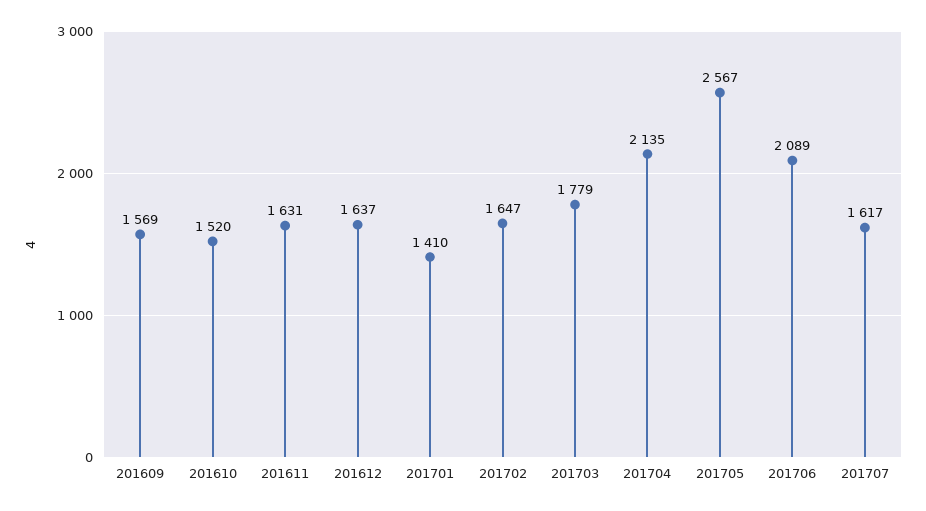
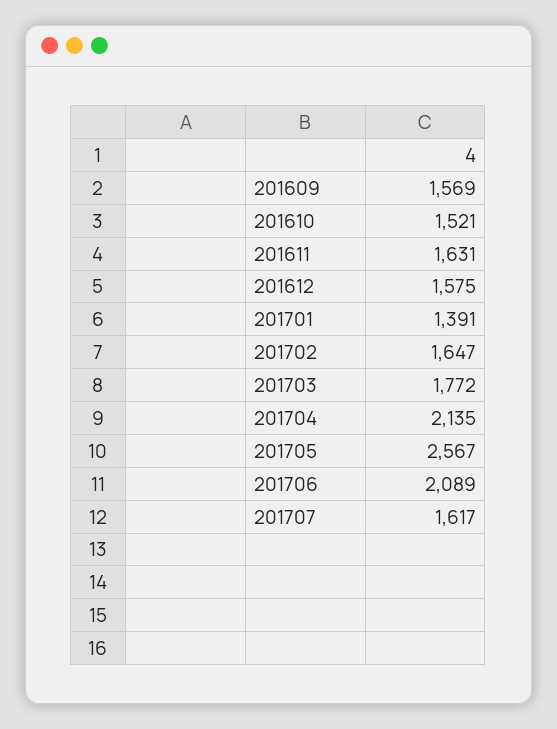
  {
    "201609": 1569,
-   "201610": 1520,
+   "201610": 1521,
    "201611": 1631,
-   "201612": 1637,
+   "201612": 1575,
-   "201701": 1410,
+   "201701": 1391,
    "201702": 1647,
-   "201703": 1779,
+   "201703": 1772,
    "201704": 2135,
    "201705": 2567,
    "201706": 2089,
    "201707": 1617
  }

